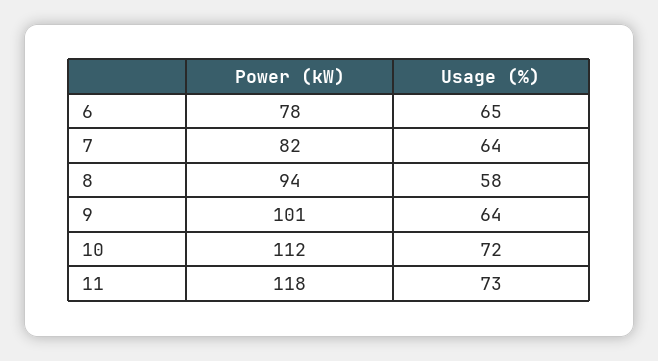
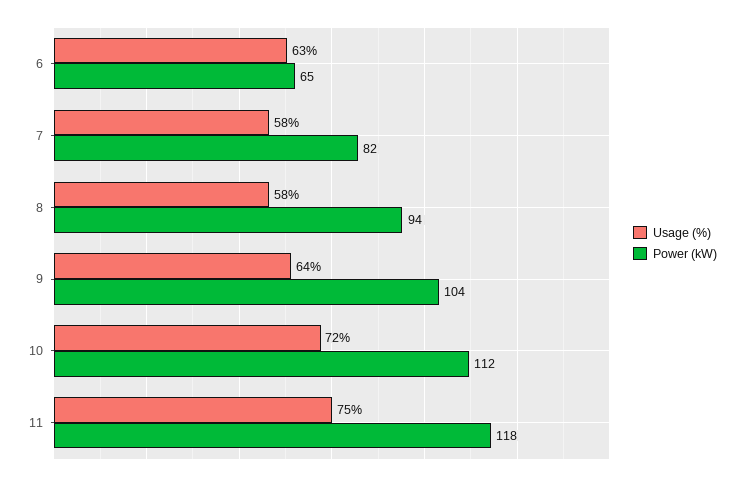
  {
    "Power (kW)": {
-     "6": 78,
+     "6": 65,
      "7": 82,
      "8": 94,
-     "9": 101,
+     "9": 104,
      "10": 112,
      "11": 118
    },
    "Usage (%)": {
-     "6": 65,
+     "6": 63,
-     "7": 64,
+     "7": 58,
      "8": 58,
      "9": 64,
      "10": 72,
-     "11": 73
+     "11": 75
    }
  }

